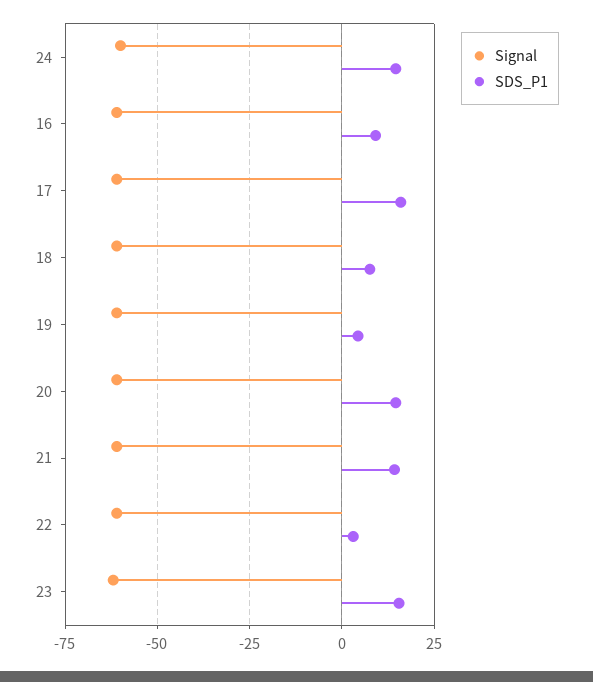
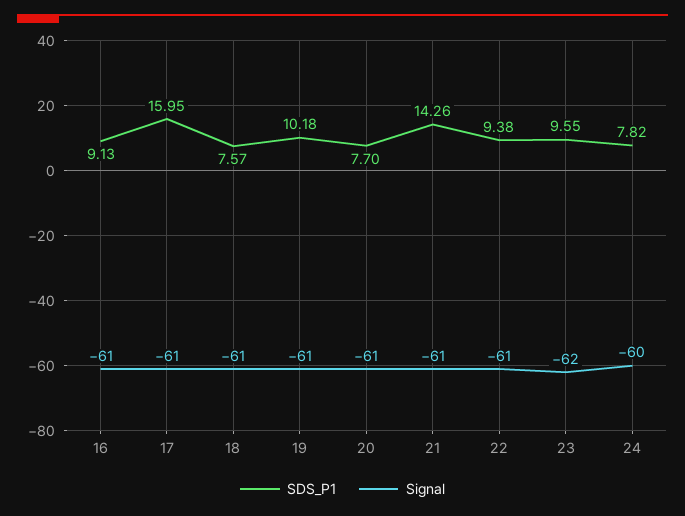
  {
    "Signal": {
      "24": -60,
      "16": -61,
      "17": -61,
      "18": -61,
      "19": -61,
      "20": -61,
      "21": -61,
      "22": -61,
      "23": -62
    },
    "SDS_P1": {
-     "24": 15,
+     "24": 7.82,
      "16": 9.13,
      "17": 15.95,
      "18": 7.57,
-     "19": 5,
+     "19": 10.18,
-     "20": 15,
+     "20": 7.7,
      "21": 14.26,
-     "22": 2.5,
+     "22": 9.38,
-     "23": 15
+     "23": 9.55
    }
  }

